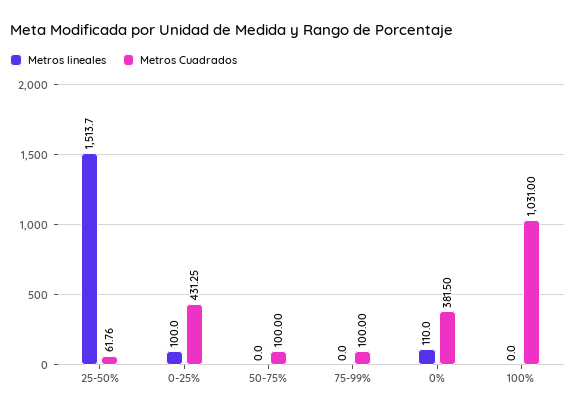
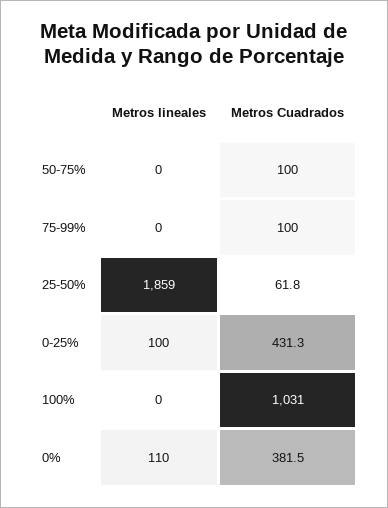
  {
    "Metros lineales": {
-     "25-50%": 1513.7,
+     "25-50%": 1859,
      "0-25%": 100,
      "50-75%": 0,
      "75-99%": 0,
      "0%": 110,
      "100%": 0
    },
    "Metros Cuadrados": {
      "25-50%": 61.76,
      "0-25%": 431.25,
      "50-75%": 100,
      "75-99%": 100,
      "0%": 381.5,
      "100%": 1031
    }
  }

